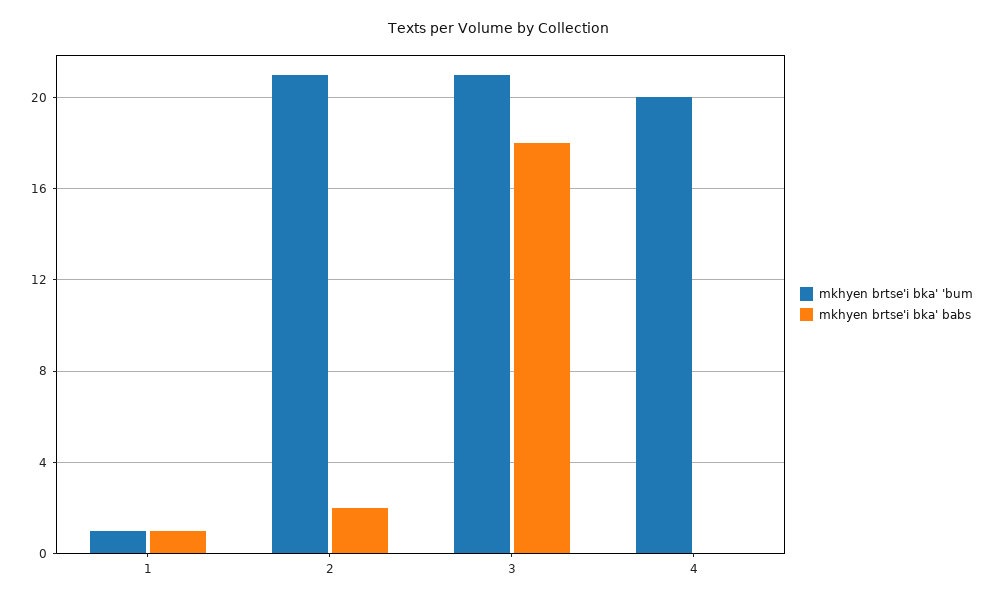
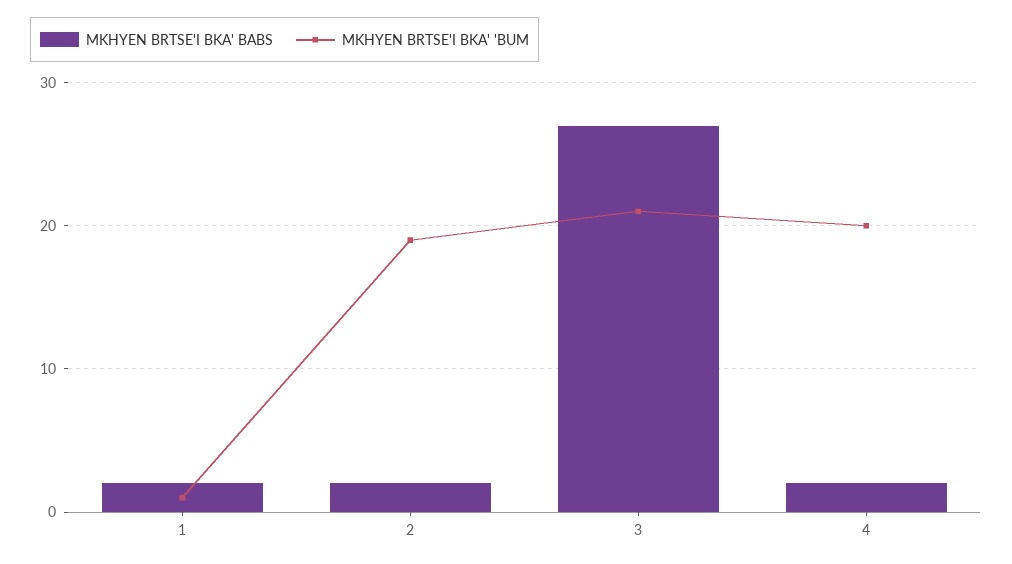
  {
    "mkhyen brtse'i bka' 'bum": {
      "1": 1,
-     "2": 21,
+     "2": 19,
      "3": 21,
      "4": 20
    },
    "mkhyen brtse'i bka' babs": {
-     "1": 1,
+     "1": 2,
      "2": 2,
-     "3": 18,
+     "3": 27,
-     "4": 0
+     "4": 2
    }
  }

